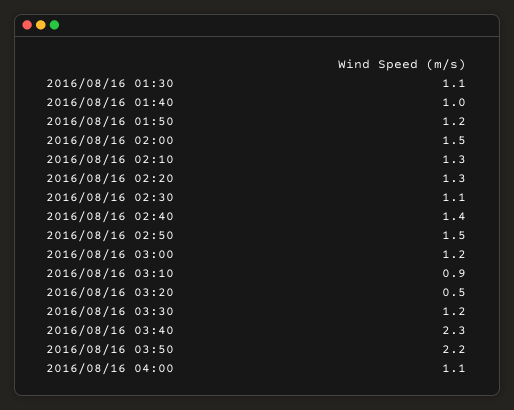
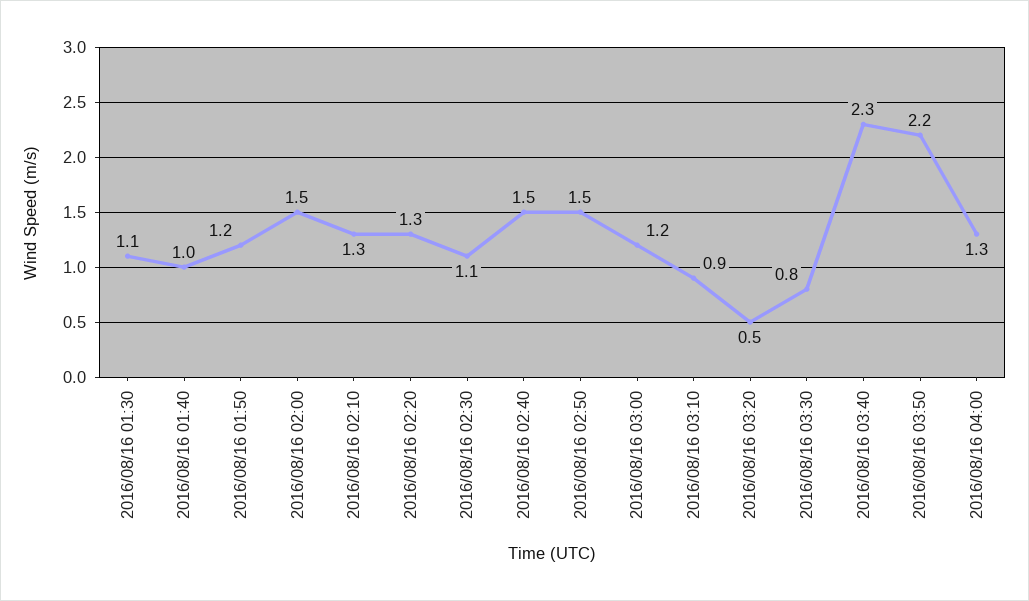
  {
    "2016/08/16 01:30": 1.1,
    "2016/08/16 01:40": 1,
    "2016/08/16 01:50": 1.2,
    "2016/08/16 02:00": 1.5,
    "2016/08/16 02:10": 1.3,
    "2016/08/16 02:20": 1.3,
    "2016/08/16 02:30": 1.1,
-   "2016/08/16 02:40": 1.4,
+   "2016/08/16 02:40": 1.5,
    "2016/08/16 02:50": 1.5,
    "2016/08/16 03:00": 1.2,
    "2016/08/16 03:10": 0.9,
    "2016/08/16 03:20": 0.5,
-   "2016/08/16 03:30": 1.2,
+   "2016/08/16 03:30": 0.8,
    "2016/08/16 03:40": 2.3,
    "2016/08/16 03:50": 2.2,
-   "2016/08/16 04:00": 1.1
+   "2016/08/16 04:00": 1.3
  }

